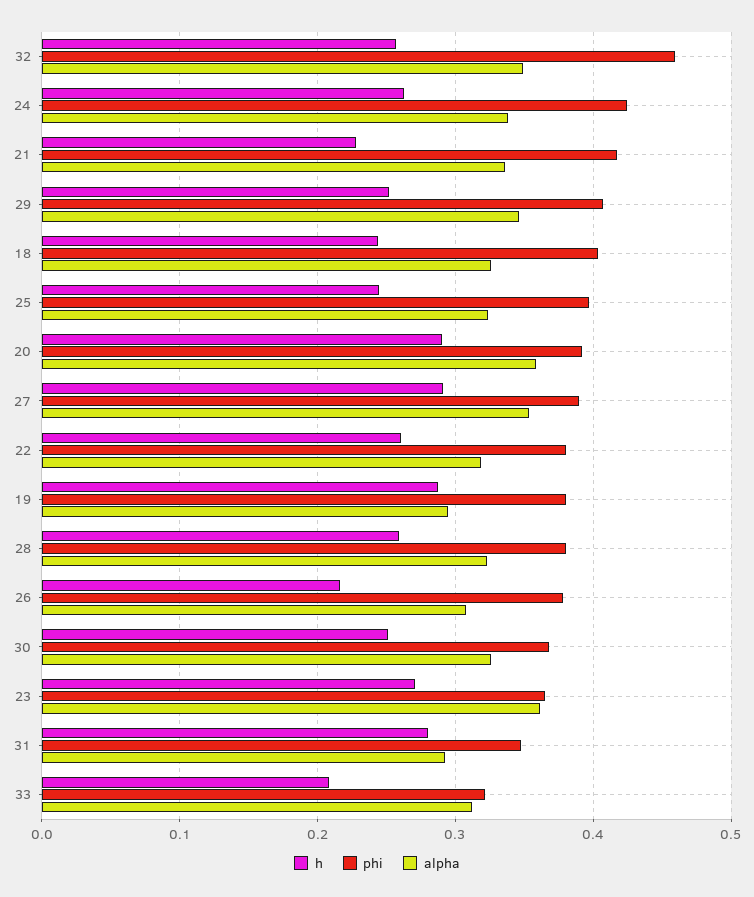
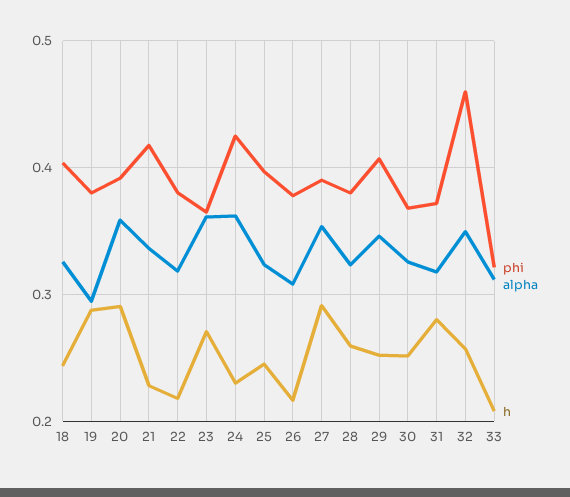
  {
    "h": {
      "32": 0.26,
-     "24": 0.26,
+     "24": 0.23,
      "21": 0.23,
      "29": 0.25,
      "18": 0.24,
      "25": 0.24,
      "20": 0.29,
      "27": 0.29,
-     "22": 0.26,
+     "22": 0.22,
      "19": 0.29,
      "28": 0.26,
      "26": 0.22,
      "30": 0.25,
      "23": 0.27,
      "31": 0.28,
      "33": 0.21
    },
    "phi": {
      "32": 0.46,
      "24": 0.42,
      "21": 0.42,
      "29": 0.41,
      "18": 0.4,
      "25": 0.4,
      "20": 0.39,
      "27": 0.39,
      "22": 0.38,
      "19": 0.38,
      "28": 0.38,
      "26": 0.38,
      "30": 0.37,
      "23": 0.36,
-     "31": 0.35,
+     "31": 0.37,
      "33": 0.32
    },
    "alpha": {
      "32": 0.35,
-     "24": 0.34,
+     "24": 0.36,
      "21": 0.34,
      "29": 0.35,
      "18": 0.33,
      "25": 0.32,
      "20": 0.36,
      "27": 0.35,
      "22": 0.32,
      "19": 0.29,
      "28": 0.32,
      "26": 0.31,
      "30": 0.33,
      "23": 0.36,
-     "31": 0.29,
+     "31": 0.32,
      "33": 0.31
    }
  }

